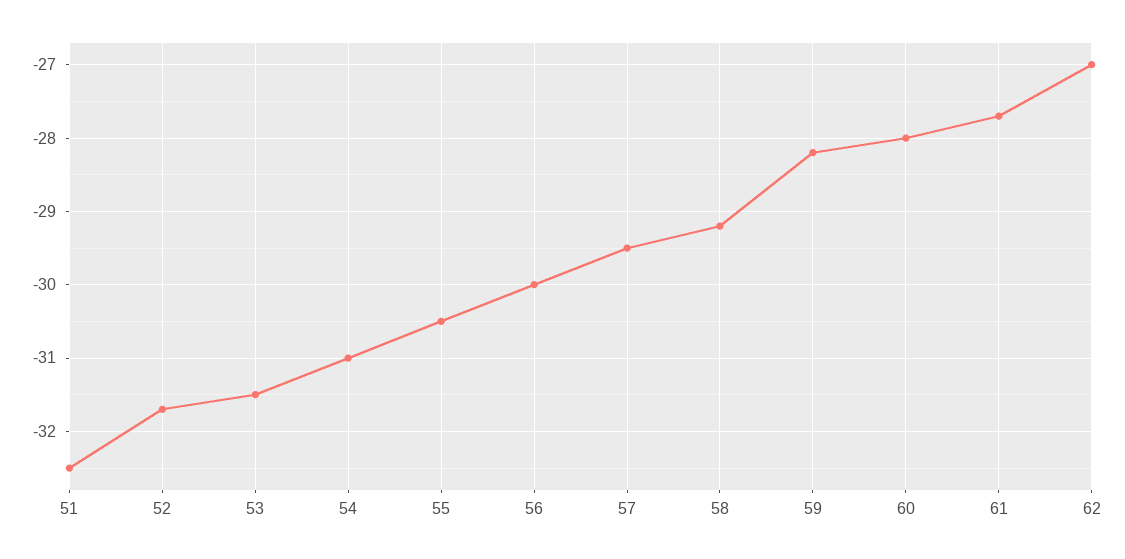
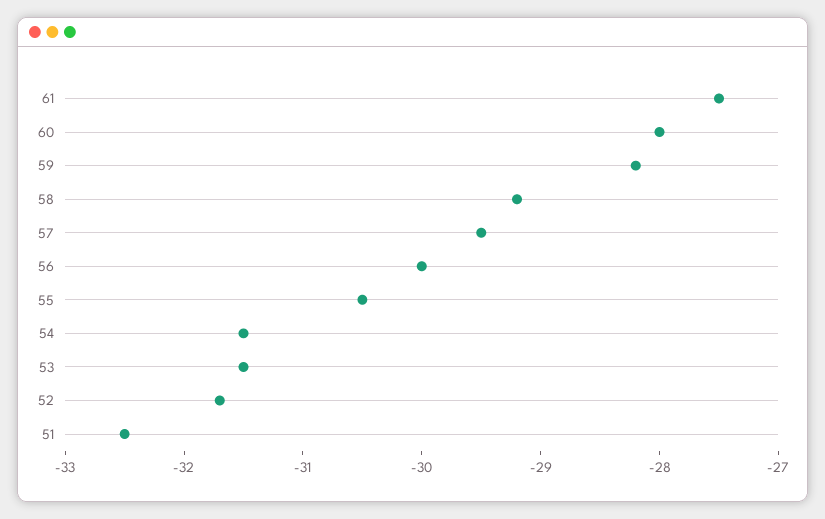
  {
    "51": -32.5,
    "52": -31.7,
    "53": -31.5,
-   "54": -31,
+   "54": -31.5,
    "55": -30.5,
    "56": -30,
    "57": -29.5,
    "58": -29.2,
    "59": -28.2,
    "60": -28,
-   "61": -27.7,
+   "61": -27.5
-   "62": -27
  }

